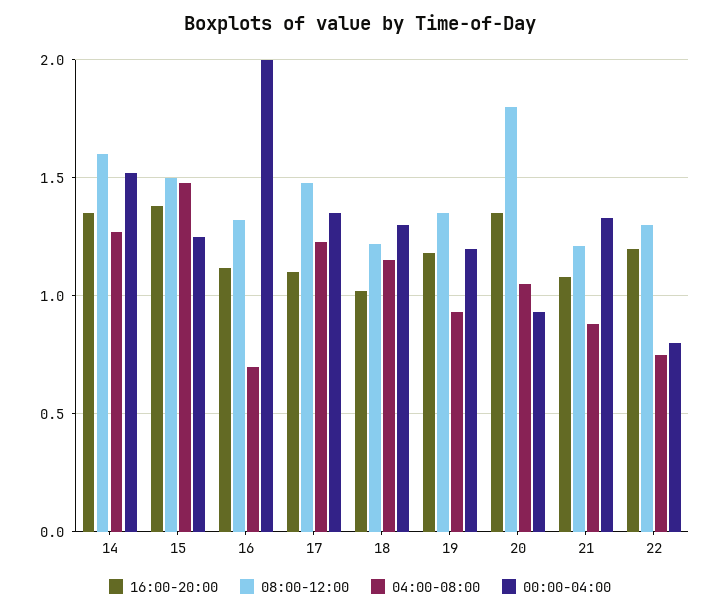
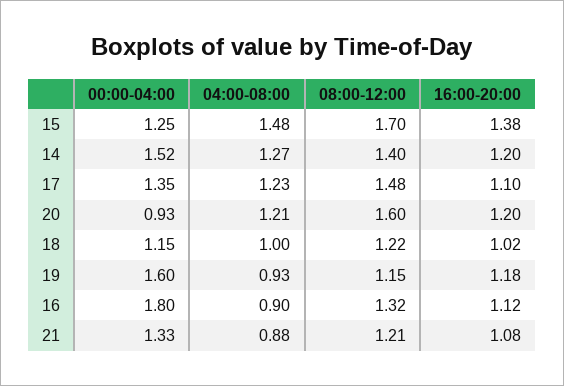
  {
    "16:00-20:00": {
-     "14": 1.35,
+     "14": 1.2,
      "15": 1.38,
      "16": 1.12,
      "17": 1.1,
      "18": 1.02,
      "19": 1.18,
-     "20": 1.35,
+     "20": 1.2,
-     "21": 1.08,
+     "21": 1.08
-     "22": 1.2
    },
    "08:00-12:00": {
-     "14": 1.6,
+     "14": 1.4,
-     "15": 1.5,
+     "15": 1.7,
      "16": 1.32,
      "17": 1.48,
      "18": 1.22,
-     "19": 1.35,
+     "19": 1.15,
-     "20": 1.8,
+     "20": 1.6,
-     "21": 1.21,
+     "21": 1.21
-     "22": 1.3
    },
    "04:00-08:00": {
      "14": 1.27,
      "15": 1.48,
-     "16": 0.7,
+     "16": 0.9,
      "17": 1.23,
-     "18": 1.15,
+     "18": 1,
      "19": 0.93,
-     "20": 1.05,
+     "20": 1.21,
-     "21": 0.88,
+     "21": 0.88
-     "22": 0.75
    },
    "00:00-04:00": {
      "14": 1.52,
      "15": 1.25,
-     "16": 2,
+     "16": 1.8,
      "17": 1.35,
-     "18": 1.3,
+     "18": 1.15,
-     "19": 1.2,
+     "19": 1.6,
      "20": 0.93,
-     "21": 1.33,
+     "21": 1.33
-     "22": 0.8
    }
  }

